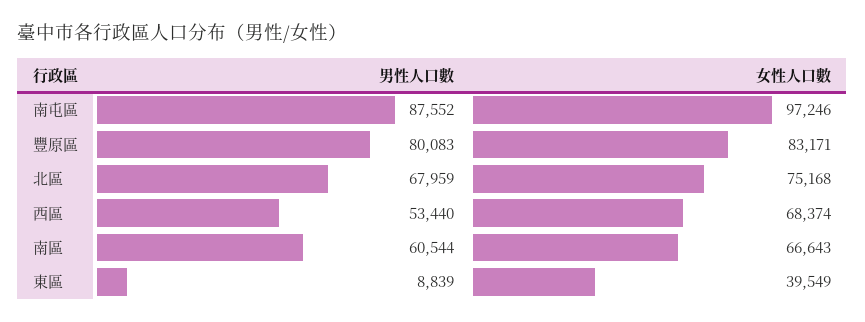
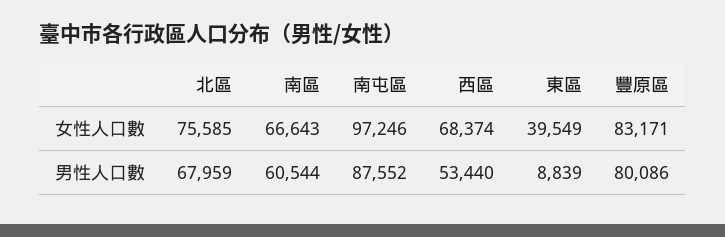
  {
    "男性人口數": {
      "南屯區": 87552,
-     "豐原區": 80083,
+     "豐原區": 80086,
      "北區": 67959,
      "西區": 53440,
      "南區": 60544,
      "東區": 8839
    },
    "女性人口數": {
      "南屯區": 97246,
      "豐原區": 83171,
-     "北區": 75168,
+     "北區": 75585,
      "西區": 68374,
      "南區": 66643,
      "東區": 39549
    }
  }

